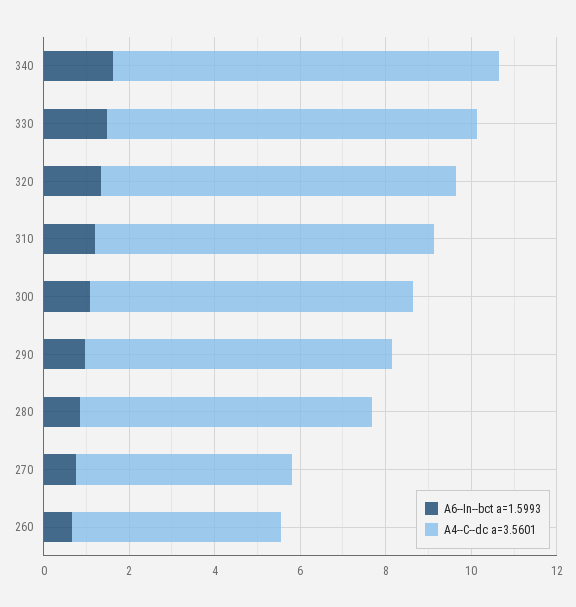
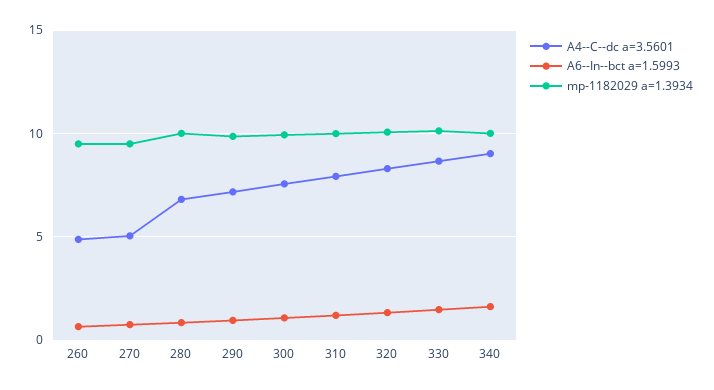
  {
    "A6--In--bct a=1.5993": {
      "340": 1.5,
      "330": 1.5,
      "320": 1.5,
      "310": 1,
      "300": 1,
      "290": 1,
      "280": 1,
      "270": 1,
      "260": 0.5
    },
    "A4--C--dc a=3.5601": {
      "340": 9,
      "330": 8.5,
      "320": 8.5,
      "310": 8,
      "300": 7.5,
      "290": 7,
      "280": 7,
      "270": 5,
      "260": 5
-   }
+   },
+   "mp-1182029 a=1.3934": {
+     "260": 9.5,
+     "270": 9.5,
+     "280": 10,
+     "290": 10,
+     "300": 10,
+     "310": 10,
+     "320": 10,
+     "330": 10,
+     "340": 10
+   }
  }

